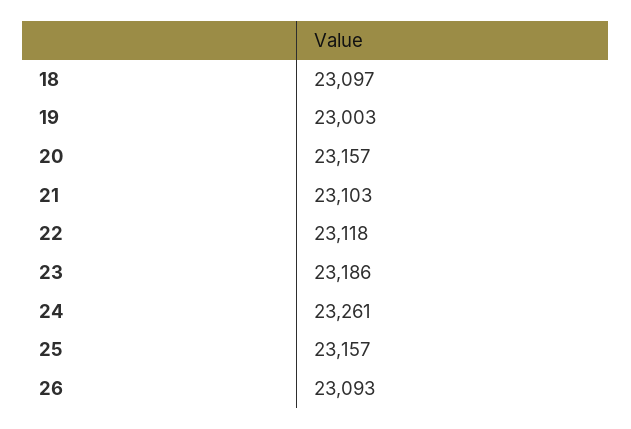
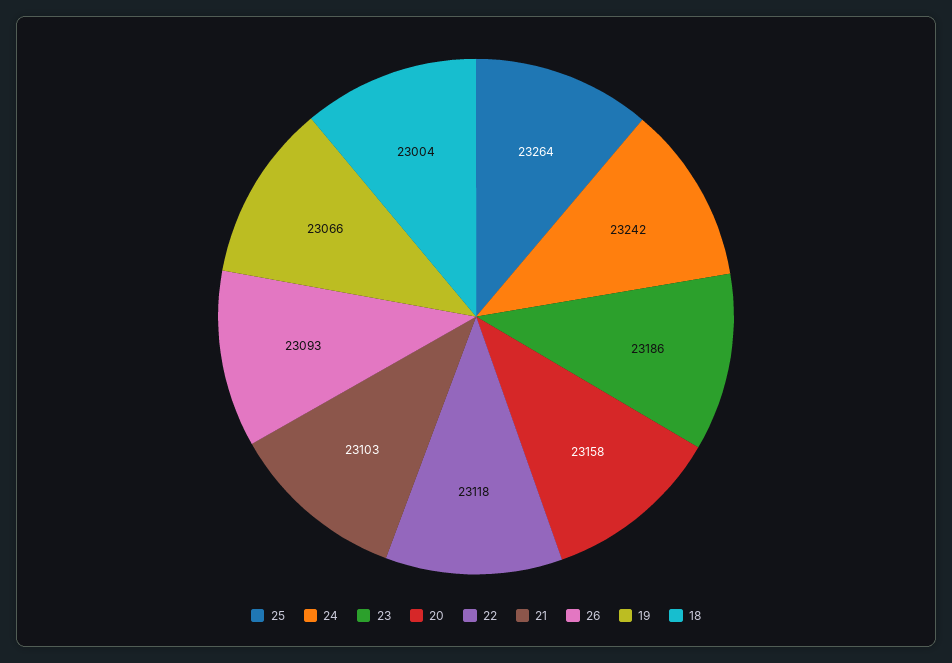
  {
-   "18": 23097,
+   "18": 23004,
-   "19": 23003,
+   "19": 23066,
-   "20": 23157,
+   "20": 23158,
    "21": 23103,
    "22": 23118,
    "23": 23186,
-   "24": 23261,
+   "24": 23242,
-   "25": 23157,
+   "25": 23264,
    "26": 23093
  }

